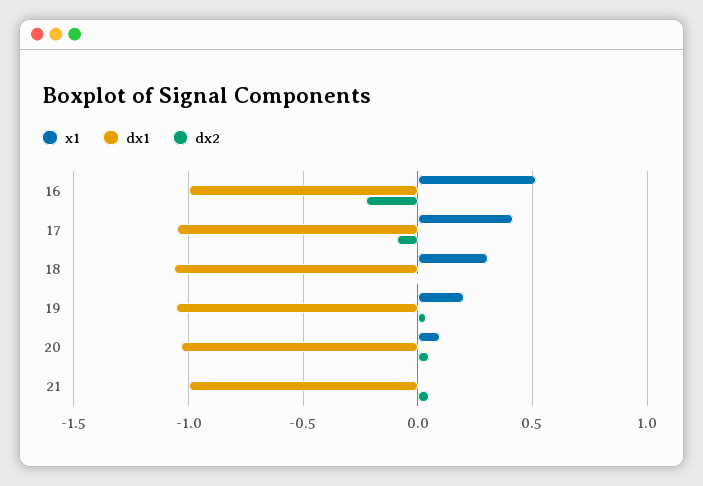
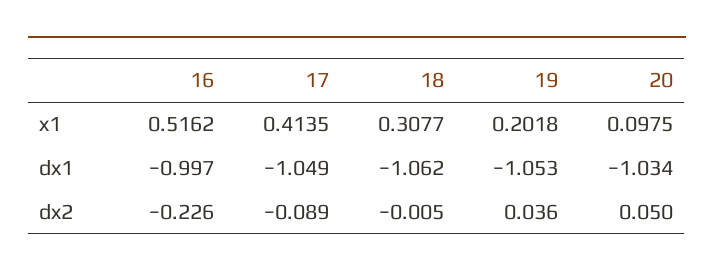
  {
    "x1": {
      "16": 0.5162,
      "17": 0.4135,
      "18": 0.3077,
      "19": 0.2018,
-     "20": 0.0975,
+     "20": 0.0975
-     "21": 0
    },
    "dx1": {
      "16": -0.997,
      "17": -1.049,
      "18": -1.062,
      "19": -1.053,
-     "20": -1.034,
+     "20": -1.034
-     "21": -1
    },
    "dx2": {
      "16": -0.226,
      "17": -0.089,
      "18": -0.005,
      "19": 0.036,
-     "20": 0.05,
+     "20": 0.05
-     "21": 0.05
    }
  }

